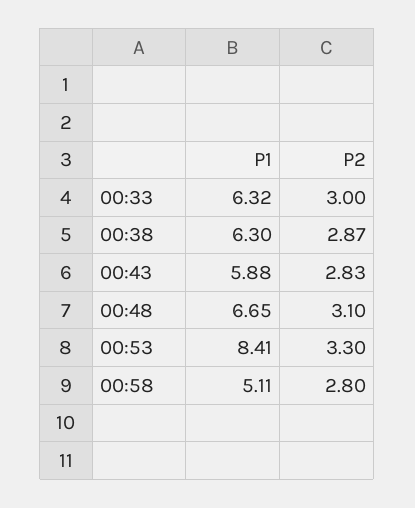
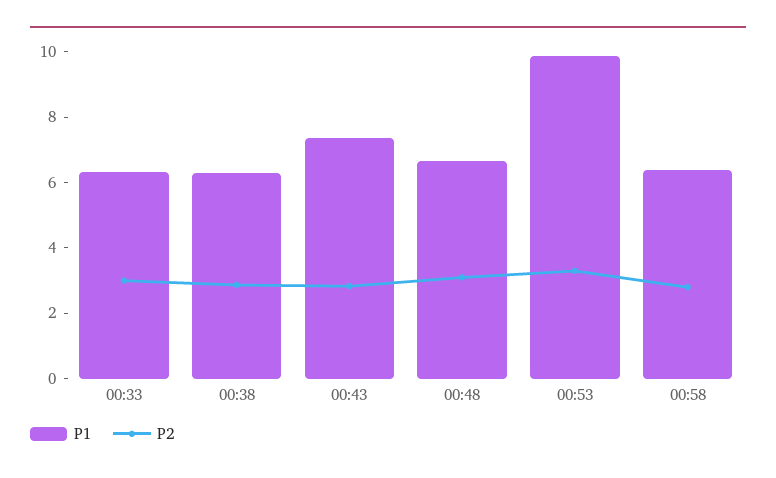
  {
    "P1": {
      "00:33": 6.32,
      "00:38": 6.3,
-     "00:43": 5.88,
+     "00:43": 7.5,
      "00:48": 6.65,
-     "00:53": 8.41,
+     "00:53": 10,
-     "00:58": 5.11
+     "00:58": 6.5
    },
    "P2": {
      "00:33": 3,
      "00:38": 2.87,
      "00:43": 2.83,
      "00:48": 3.1,
      "00:53": 3.3,
      "00:58": 2.8
    }
  }

